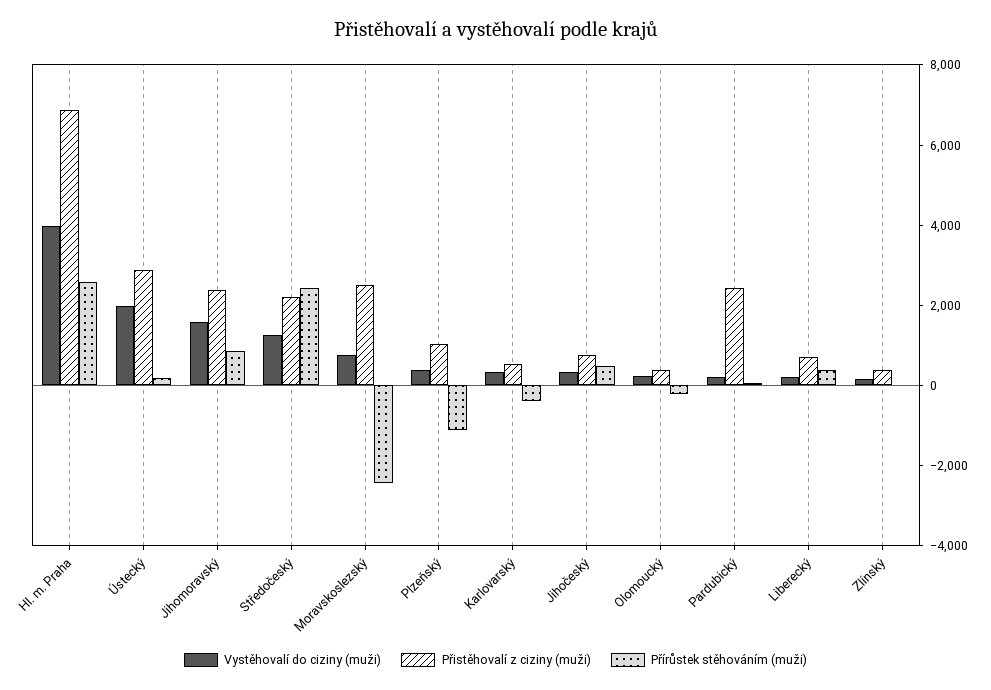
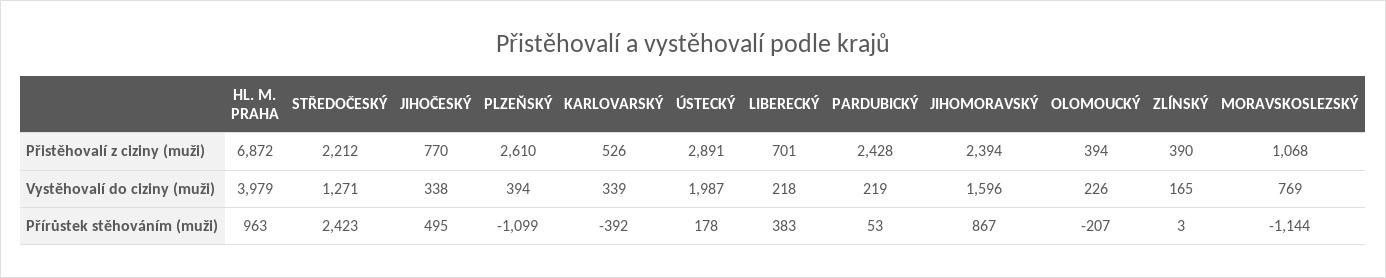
  {
    "Vystěhovalí do ciziny (muži)": {
      "Hl. m. Praha": 3979,
      "Ústecký": 1987,
      "Jihomoravský": 1596,
      "Středočeský": 1271,
      "Moravskoslezský": 769,
      "Plzeňský": 394,
      "Karlovarský": 339,
      "Jihočeský": 338,
      "Olomoucký": 226,
      "Pardubický": 219,
      "Liberecký": 218,
      "Zlínský": 165
    },
    "Přistěhovalí z ciziny (muži)": {
      "Hl. m. Praha": 6872,
      "Ústecký": 2891,
      "Jihomoravský": 2394,
      "Středočeský": 2212,
-     "Moravskoslezský": 2500,
+     "Moravskoslezský": 1068,
-     "Plzeňský": 1000,
+     "Plzeňský": 2610,
      "Karlovarský": 526,
      "Jihočeský": 770,
      "Olomoucký": 394,
      "Pardubický": 2428,
      "Liberecký": 701,
      "Zlínský": 390
    },
    "Přírůstek stěhováním (muži)": {
-     "Hl. m. Praha": 2500,
+     "Hl. m. Praha": 963,
      "Ústecký": 178,
      "Jihomoravský": 867,
      "Středočeský": 2423,
-     "Moravskoslezský": -2500,
+     "Moravskoslezský": -1144,
      "Plzeňský": -1099,
      "Karlovarský": -392,
      "Jihočeský": 495,
      "Olomoucký": -207,
      "Pardubický": 53,
      "Liberecký": 383,
      "Zlínský": 3
    }
  }

